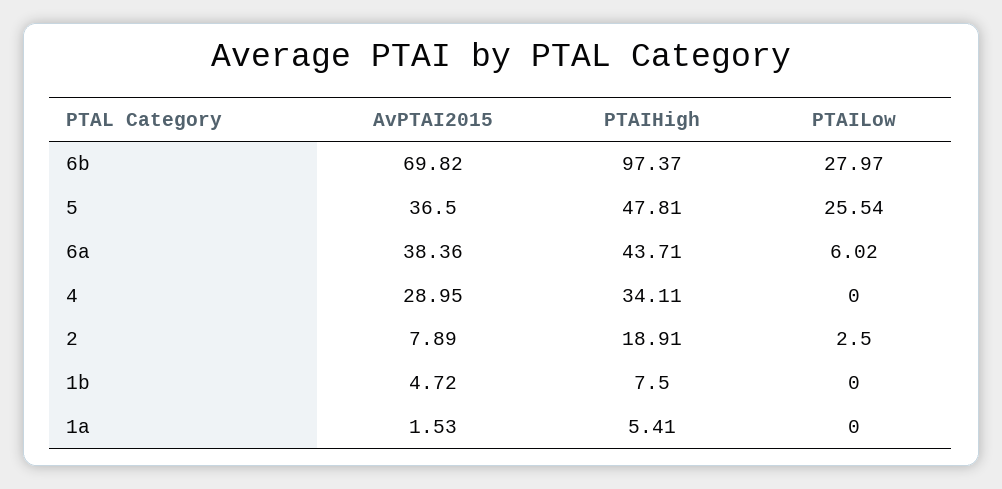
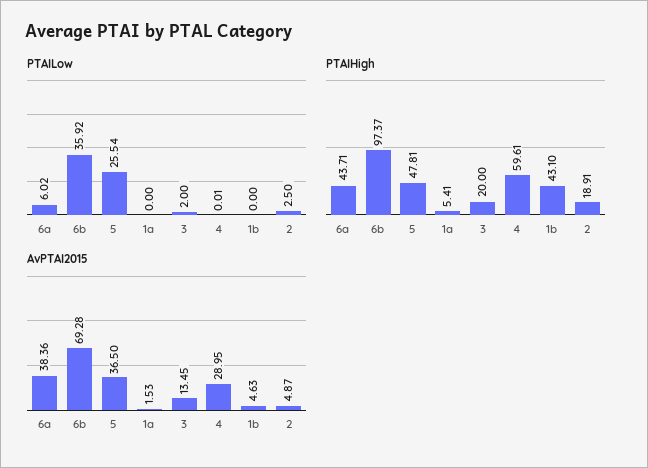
  {
    "AvPTAI2015": {
-     "6b": 69.82,
+     "6b": 69.28,
      "5": 36.5,
      "6a": 38.36,
      "4": 28.95,
-     "2": 7.89,
+     "2": 4.87,
-     "1b": 4.72,
+     "1b": 4.63,
-     "1a": 1.53
+     "1a": 1.53,
+     "3": 13.45
    },
    "PTAIHigh": {
      "6b": 97.37,
      "5": 47.81,
      "6a": 43.71,
-     "4": 34.11,
+     "4": 59.61,
      "2": 18.91,
-     "1b": 7.5,
+     "1b": 43.1,
-     "1a": 5.41
+     "1a": 5.41,
+     "3": 20
    },
    "PTAILow": {
-     "6b": 27.97,
+     "6b": 35.92,
      "5": 25.54,
      "6a": 6.02,
-     "4": 0,
+     "4": 0.01,
      "2": 2.5,
      "1b": 0,
-     "1a": 0
+     "1a": 0,
+     "3": 2
    }
  }

